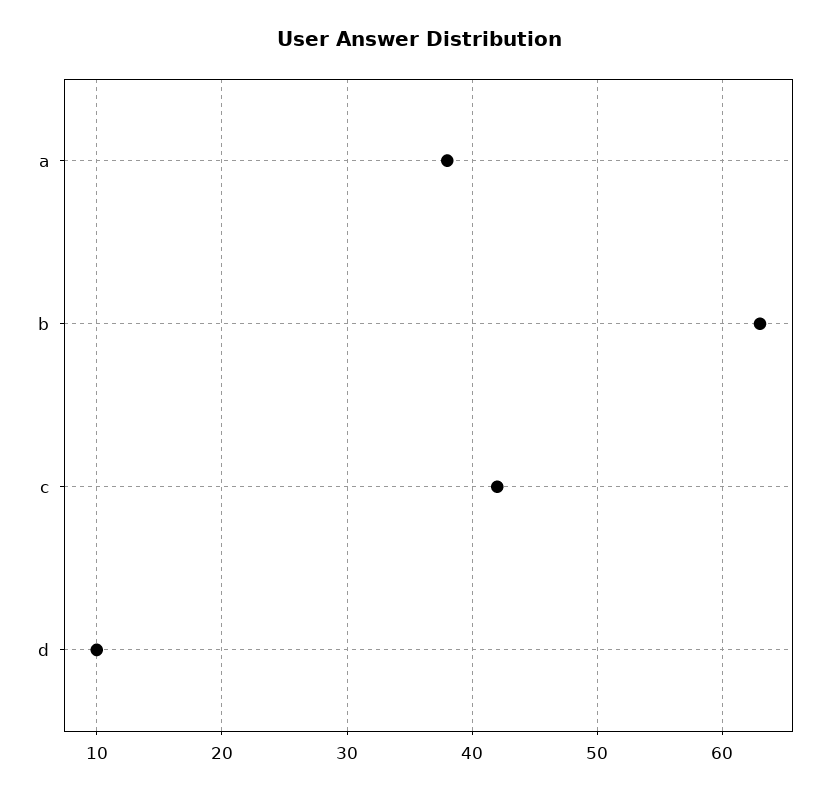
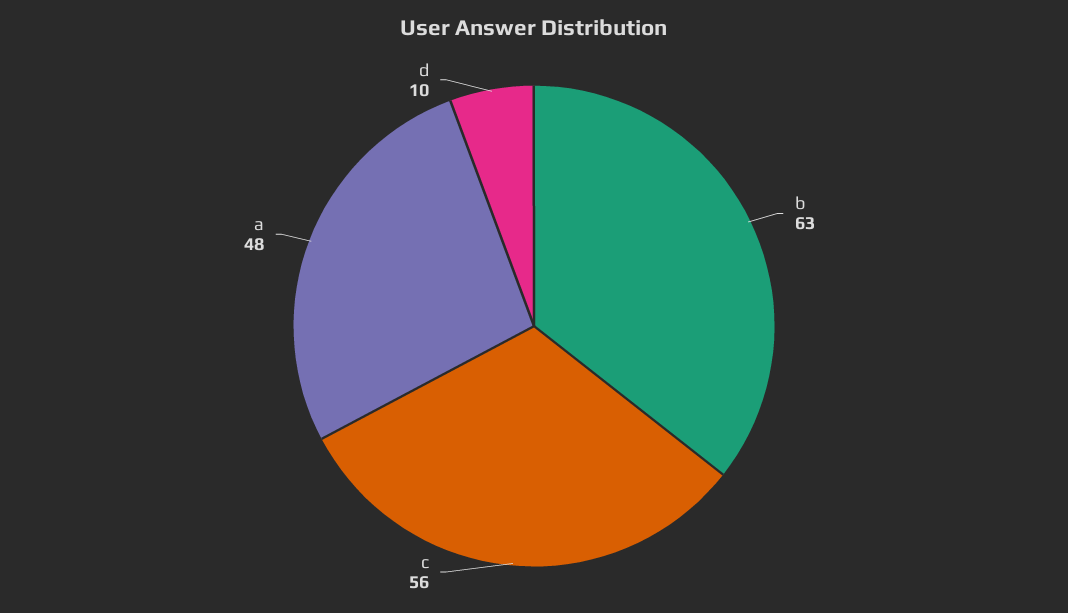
  {
-   "a": 38,
+   "a": 48,
    "b": 63,
-   "c": 42,
+   "c": 56,
    "d": 10
  }

